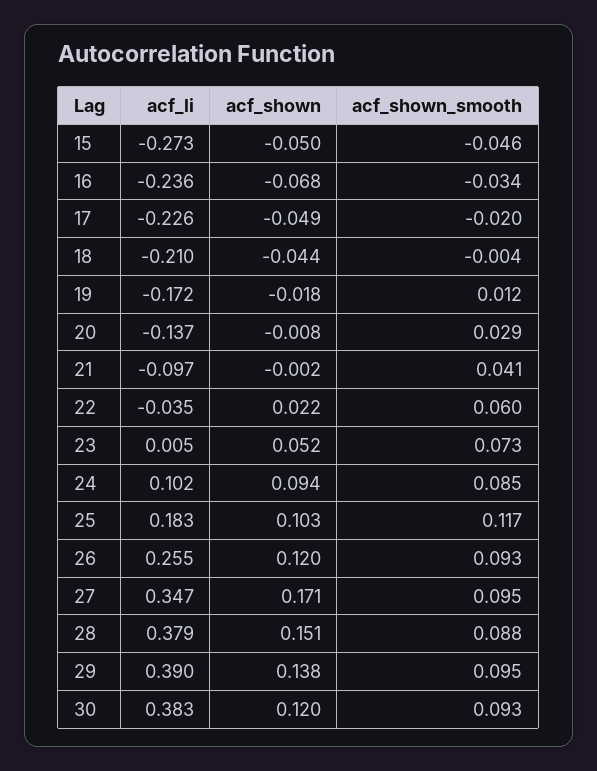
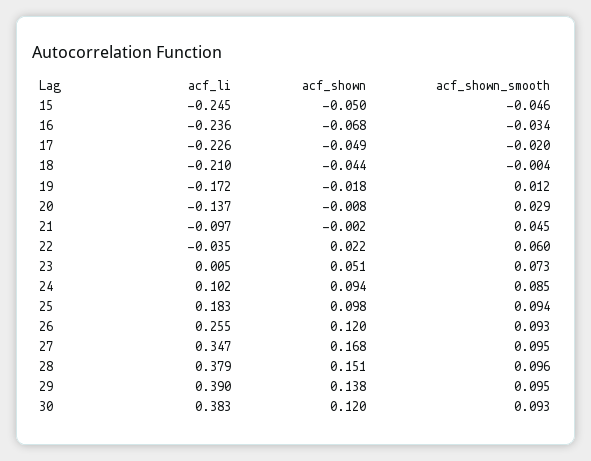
  {
    "acf_li": {
-     "15": -0.273,
+     "15": -0.245,
      "16": -0.236,
      "17": -0.226,
      "18": -0.21,
      "19": -0.172,
      "20": -0.137,
      "21": -0.097,
      "22": -0.035,
      "23": 0.005,
      "24": 0.102,
      "25": 0.183,
      "26": 0.255,
      "27": 0.347,
      "28": 0.379,
      "29": 0.39,
      "30": 0.383
    },
    "acf_shown": {
      "15": -0.05,
      "16": -0.068,
      "17": -0.049,
      "18": -0.044,
      "19": -0.018,
      "20": -0.008,
      "21": -0.002,
      "22": 0.022,
-     "23": 0.052,
+     "23": 0.051,
      "24": 0.094,
-     "25": 0.103,
+     "25": 0.098,
      "26": 0.12,
-     "27": 0.171,
+     "27": 0.168,
      "28": 0.151,
      "29": 0.138,
      "30": 0.12
    },
    "acf_shown_smooth": {
      "15": -0.046,
      "16": -0.034,
      "17": -0.02,
      "18": -0.004,
      "19": 0.012,
      "20": 0.029,
-     "21": 0.041,
+     "21": 0.045,
      "22": 0.06,
      "23": 0.073,
      "24": 0.085,
-     "25": 0.117,
+     "25": 0.094,
      "26": 0.093,
      "27": 0.095,
-     "28": 0.088,
+     "28": 0.096,
      "29": 0.095,
      "30": 0.093
    }
  }

